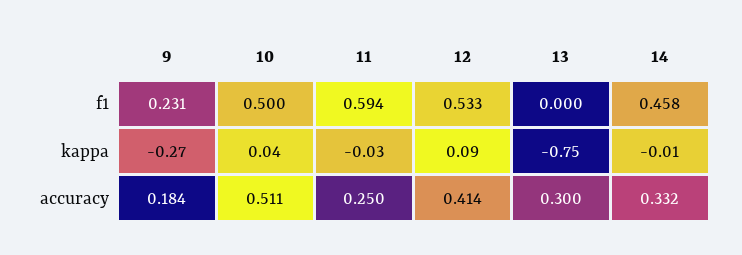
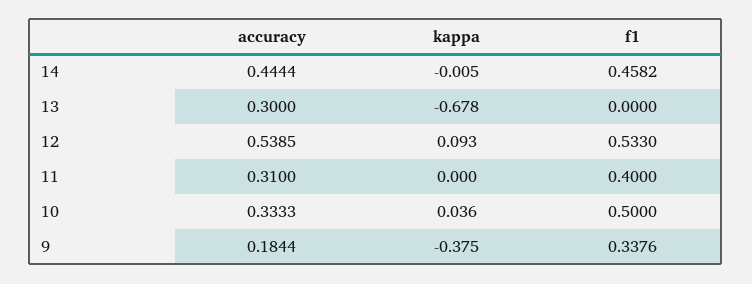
  {
    "9": {
-     "f1": 0.231,
+     "f1": 0.3376,
-     "kappa": -0.27,
+     "kappa": -0.375,
      "accuracy": 0.1844
    },
    "10": {
      "f1": 0.5,
      "kappa": 0.036,
-     "accuracy": 0.511
+     "accuracy": 0.3333
    },
    "11": {
-     "f1": 0.594,
+     "f1": 0.4,
-     "kappa": -0.03,
+     "kappa": 0,
-     "accuracy": 0.25
+     "accuracy": 0.31
    },
    "12": {
      "f1": 0.533,
      "kappa": 0.093,
-     "accuracy": 0.414
+     "accuracy": 0.5385
    },
    "13": {
      "f1": 0,
-     "kappa": -0.75,
+     "kappa": -0.678,
      "accuracy": 0.3
    },
    "14": {
      "f1": 0.4582,
      "kappa": -0.005,
-     "accuracy": 0.332
+     "accuracy": 0.4444
    }
  }

